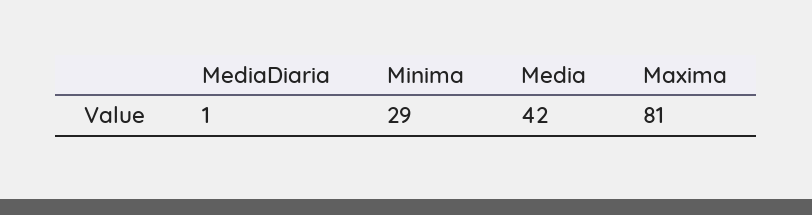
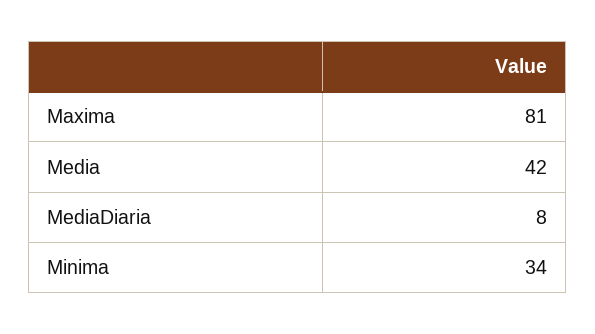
  {
-   "MediaDiaria": 1,
+   "MediaDiaria": 8,
-   "Minima": 29,
+   "Minima": 34,
    "Media": 42,
    "Maxima": 81
  }

